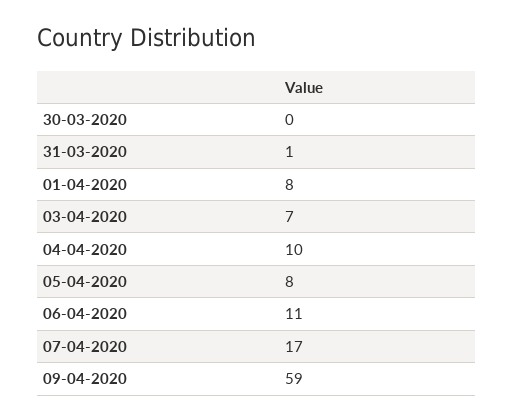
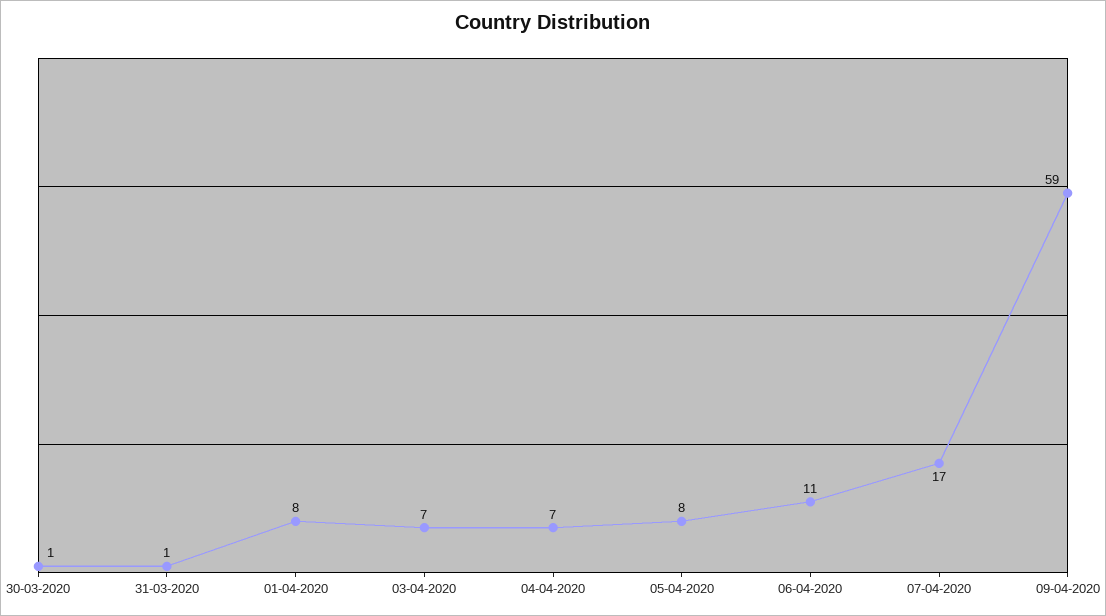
  {
-   "30-03-2020": 0,
+   "30-03-2020": 1,
    "31-03-2020": 1,
    "01-04-2020": 8,
    "03-04-2020": 7,
-   "04-04-2020": 10,
+   "04-04-2020": 7,
    "05-04-2020": 8,
    "06-04-2020": 11,
    "07-04-2020": 17,
    "09-04-2020": 59
  }

